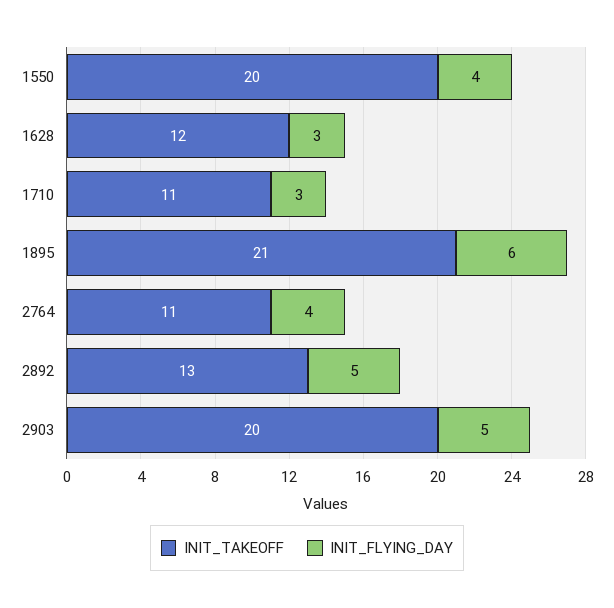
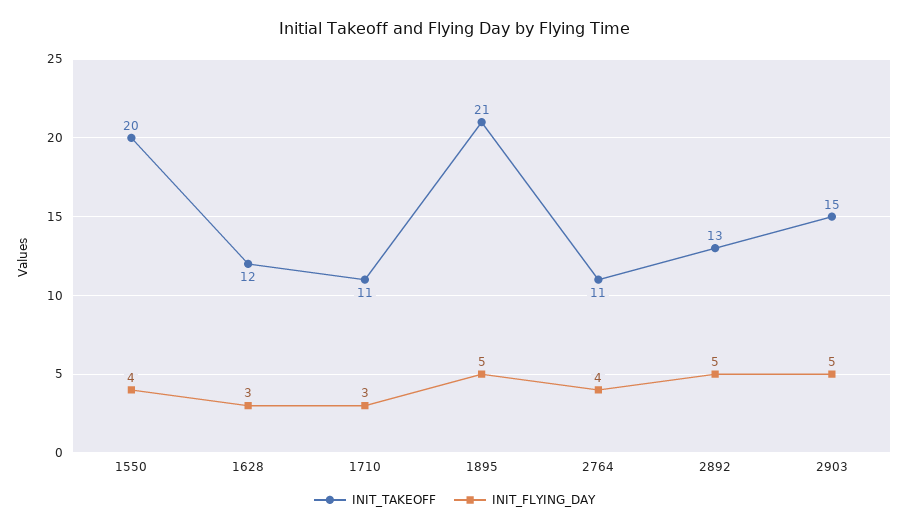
  {
    "INIT_TAKEOFF": {
      "1550": 20,
      "1628": 12,
      "1710": 11,
      "1895": 21,
      "2764": 11,
      "2892": 13,
-     "2903": 20
+     "2903": 15
    },
    "INIT_FLYING_DAY": {
      "1550": 4,
      "1628": 3,
      "1710": 3,
-     "1895": 6,
+     "1895": 5,
      "2764": 4,
      "2892": 5,
      "2903": 5
    }
  }

